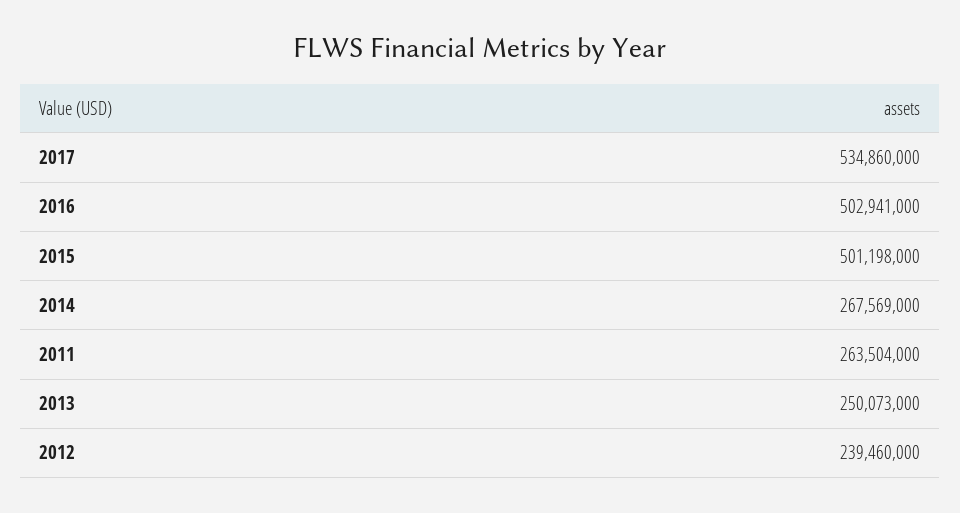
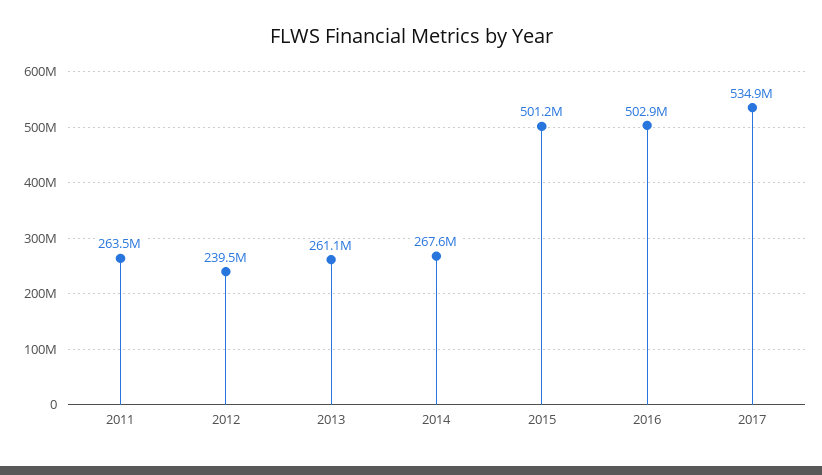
  {
    "2017": 534860000,
    "2016": 502941000,
    "2015": 501198000,
    "2014": 267569000,
    "2011": 263504000,
-   "2013": 250073000,
+   "2013": 261100000,
    "2012": 239460000
  }

